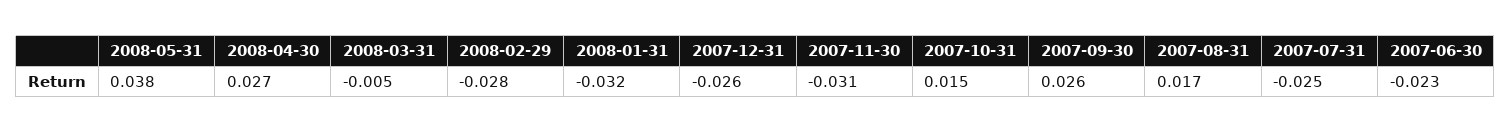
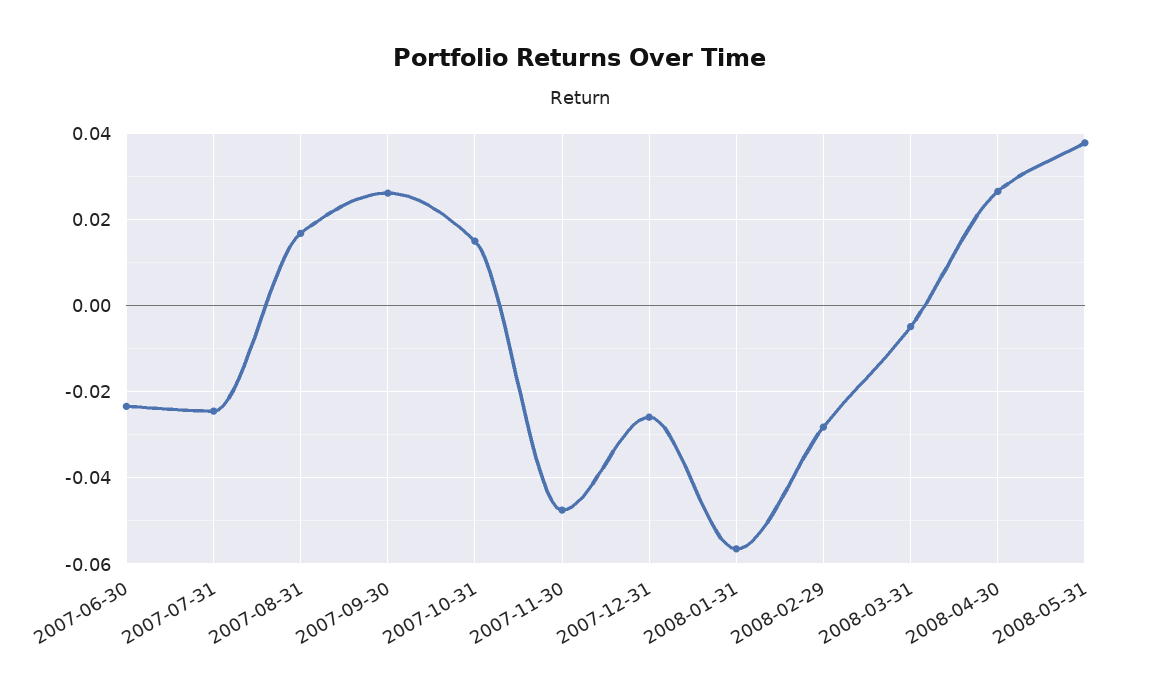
  {
    "2008-05-31": 0.038,
    "2008-04-30": 0.027,
    "2008-03-31": -0.005,
    "2008-02-29": -0.028,
-   "2008-01-31": -0.032,
+   "2008-01-31": -0.056,
    "2007-12-31": -0.026,
-   "2007-11-30": -0.031,
+   "2007-11-30": -0.048,
    "2007-10-31": 0.015,
    "2007-09-30": 0.026,
    "2007-08-31": 0.017,
    "2007-07-31": -0.025,
    "2007-06-30": -0.023
  }

